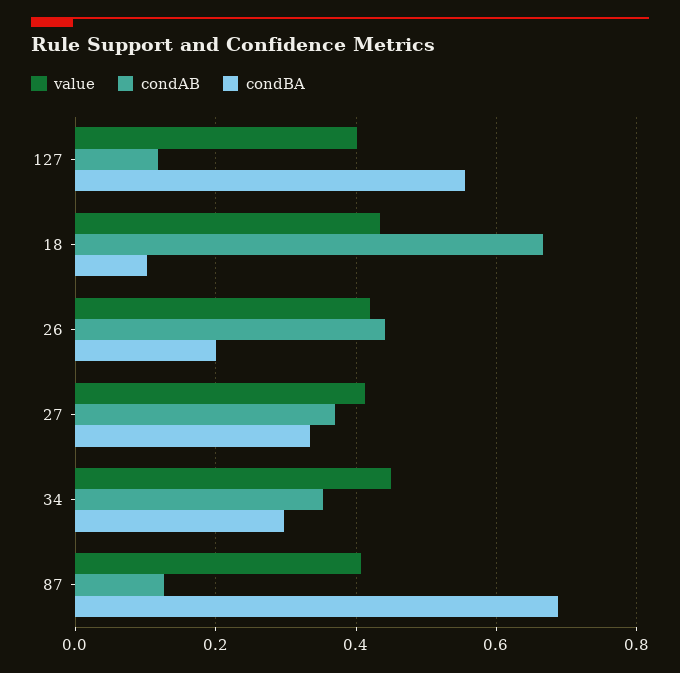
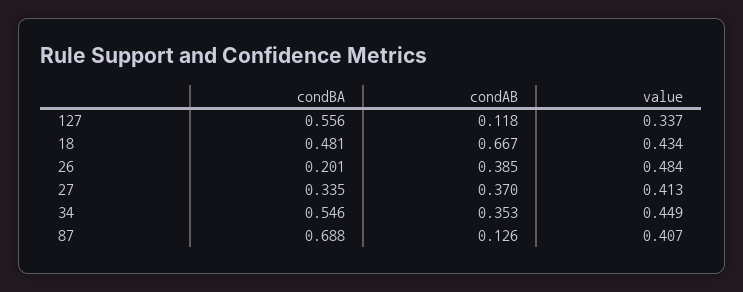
  {
    "value": {
-     "127": 0.4,
+     "127": 0.337,
      "18": 0.434,
-     "26": 0.42,
+     "26": 0.484,
      "27": 0.413,
      "34": 0.449,
      "87": 0.407
    },
    "condAB": {
      "127": 0.118,
      "18": 0.667,
-     "26": 0.44,
+     "26": 0.385,
      "27": 0.37,
      "34": 0.353,
      "87": 0.126
    },
    "condBA": {
      "127": 0.556,
-     "18": 0.1,
+     "18": 0.481,
      "26": 0.201,
      "27": 0.335,
-     "34": 0.3,
+     "34": 0.546,
      "87": 0.688
    }
  }

